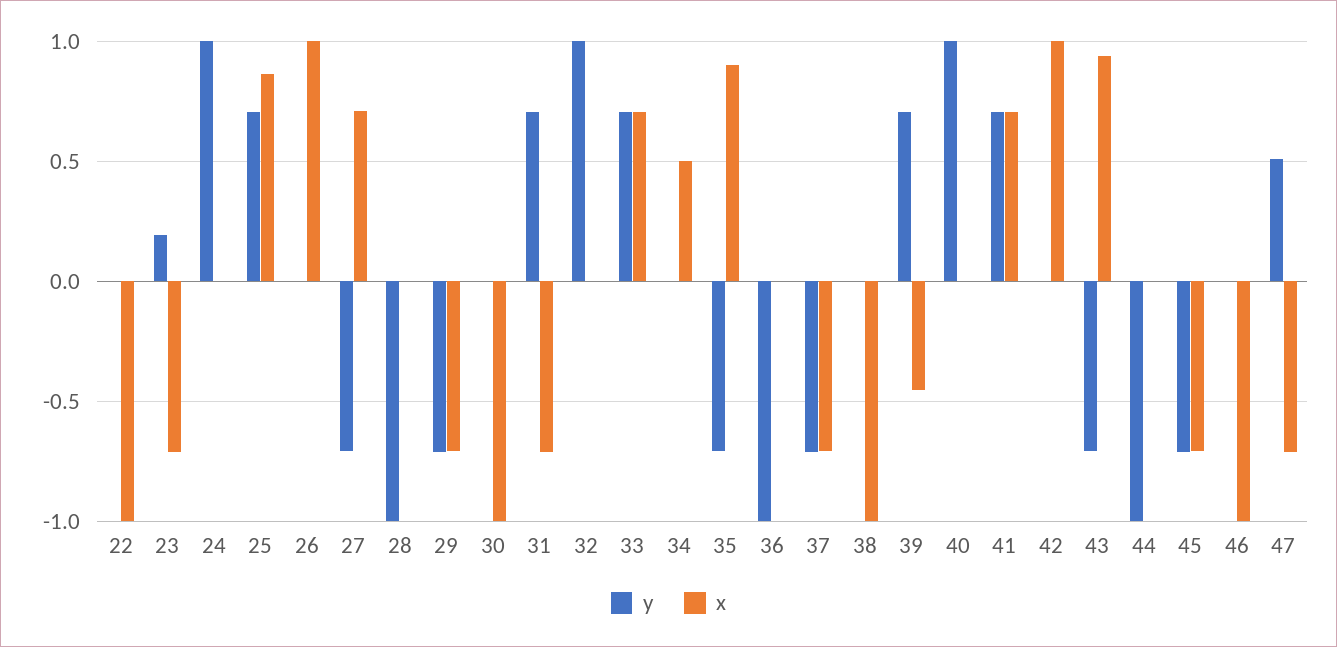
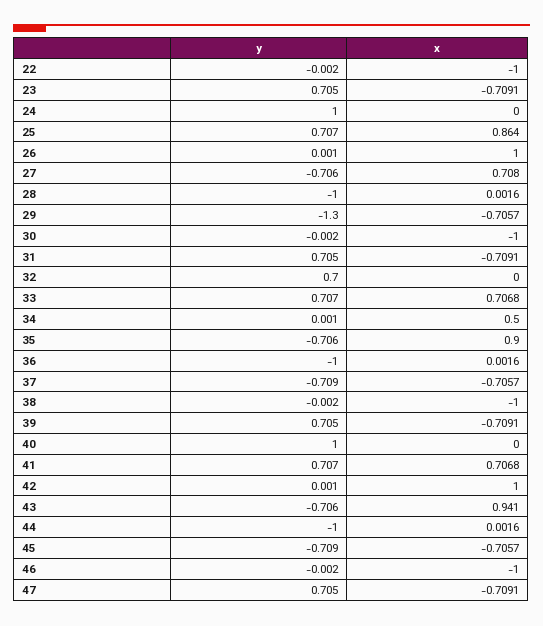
  {
    "y": {
      "22": -0.002,
-     "23": 0.2,
+     "23": 0.705,
      "24": 1,
      "25": 0.707,
      "26": 0.001,
      "27": -0.706,
      "28": -1,
-     "29": -0.7,
+     "29": -1.3,
      "30": -0.002,
      "31": 0.705,
-     "32": 1,
+     "32": 0.7,
      "33": 0.707,
      "34": 0.001,
      "35": -0.706,
      "36": -1,
      "37": -0.709,
      "38": -0.002,
      "39": 0.705,
      "40": 1,
      "41": 0.707,
      "42": 0.001,
      "43": -0.706,
      "44": -1,
      "45": -0.709,
      "46": -0.002,
-     "47": 0.5
+     "47": 0.705
    },
    "x": {
      "22": -1,
      "23": -0.7091,
      "24": 0,
      "25": 0.864,
      "26": 1,
      "27": 0.708,
      "28": 0.0016,
      "29": -0.7057,
      "30": -1,
      "31": -0.7091,
      "32": 0,
      "33": 0.7068,
      "34": 0.5,
      "35": 0.9,
      "36": 0.0016,
      "37": -0.7057,
      "38": -1,
-     "39": -0.45,
+     "39": -0.7091,
      "40": 0,
      "41": 0.7068,
      "42": 1,
      "43": 0.941,
      "44": 0.0016,
      "45": -0.7057,
      "46": -1,
      "47": -0.7091
    }
  }

